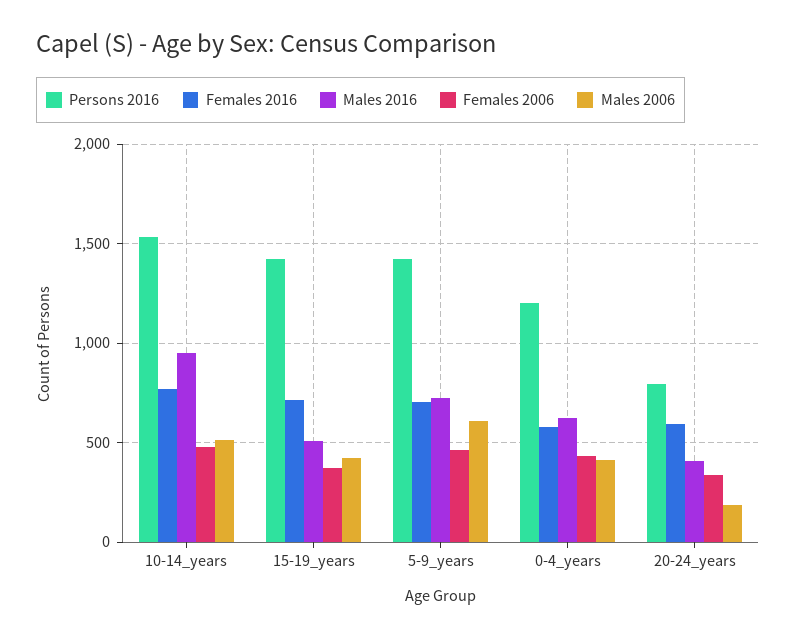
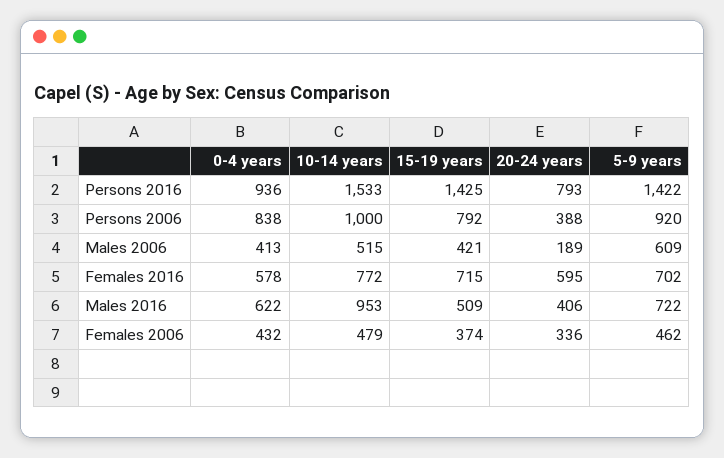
  {
    "Persons 2016": {
      "10-14_years": 1533,
      "15-19_years": 1425,
      "5-9_years": 1422,
-     "0-4_years": 1200,
+     "0-4_years": 936,
      "20-24_years": 793
    },
    "Females 2016": {
      "10-14_years": 772,
      "15-19_years": 715,
      "5-9_years": 702,
      "0-4_years": 578,
      "20-24_years": 595
    },
    "Males 2016": {
      "10-14_years": 953,
      "15-19_years": 509,
      "5-9_years": 722,
      "0-4_years": 622,
      "20-24_years": 406
    },
    "Females 2006": {
      "10-14_years": 479,
      "15-19_years": 374,
      "5-9_years": 462,
      "0-4_years": 432,
      "20-24_years": 336
    },
    "Males 2006": {
      "10-14_years": 515,
      "15-19_years": 421,
      "5-9_years": 609,
      "0-4_years": 413,
      "20-24_years": 189
-   }
+   },
+   "Persons 2006": {
+     "0-4_years": 838,
+     "10-14_years": 1000,
+     "15-19_years": 792,
+     "20-24_years": 388,
+     "5-9_years": 920
+   }
  }

